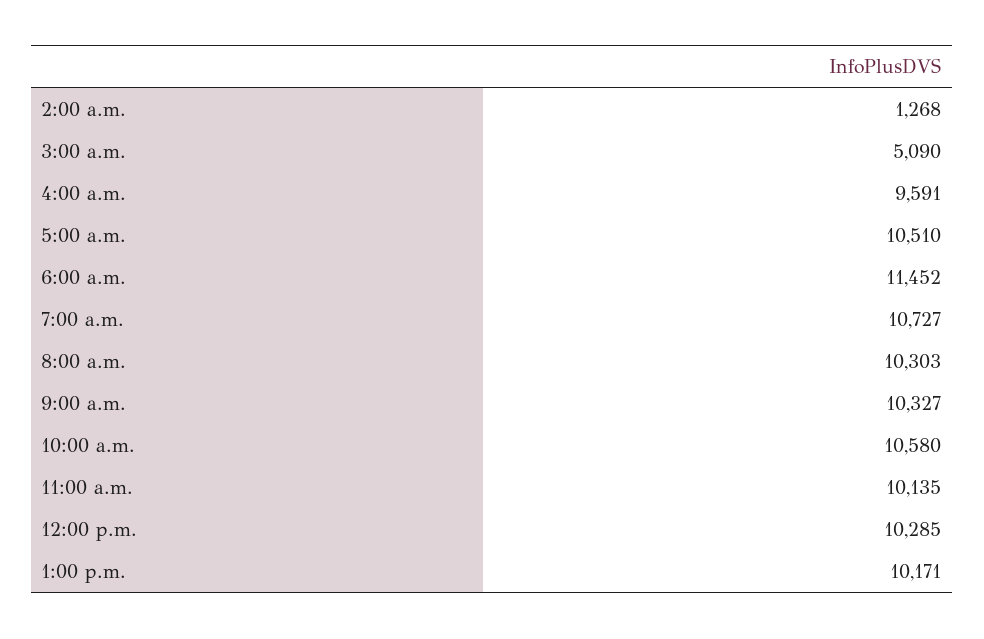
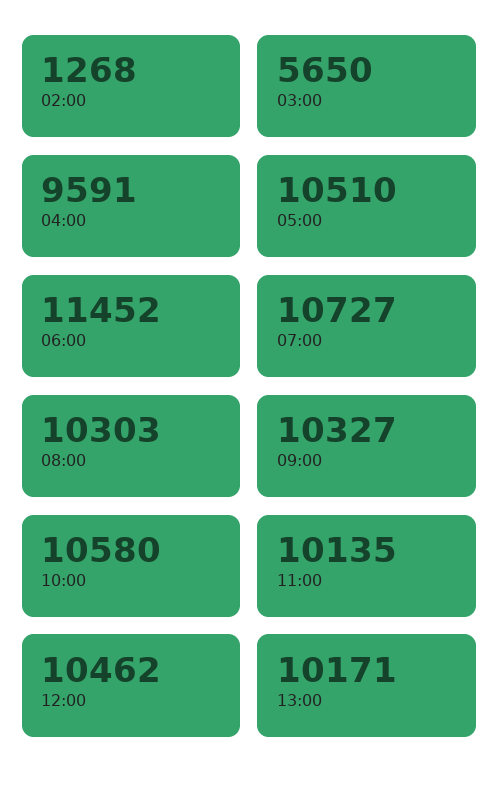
  {
    "2:00 a.m.": 1268,
-   "3:00 a.m.": 5090,
+   "3:00 a.m.": 5650,
    "4:00 a.m.": 9591,
    "5:00 a.m.": 10510,
    "6:00 a.m.": 11452,
    "7:00 a.m.": 10727,
    "8:00 a.m.": 10303,
    "9:00 a.m.": 10327,
    "10:00 a.m.": 10580,
    "11:00 a.m.": 10135,
-   "12:00 p.m.": 10285,
+   "12:00 p.m.": 10462,
    "1:00 p.m.": 10171
  }

